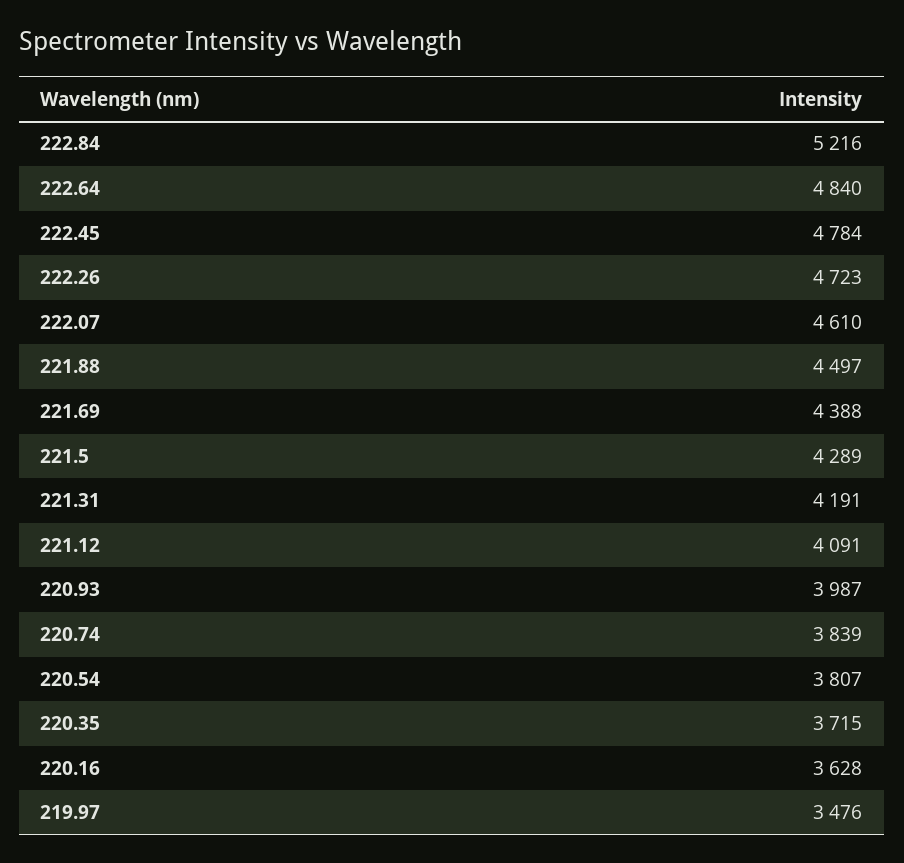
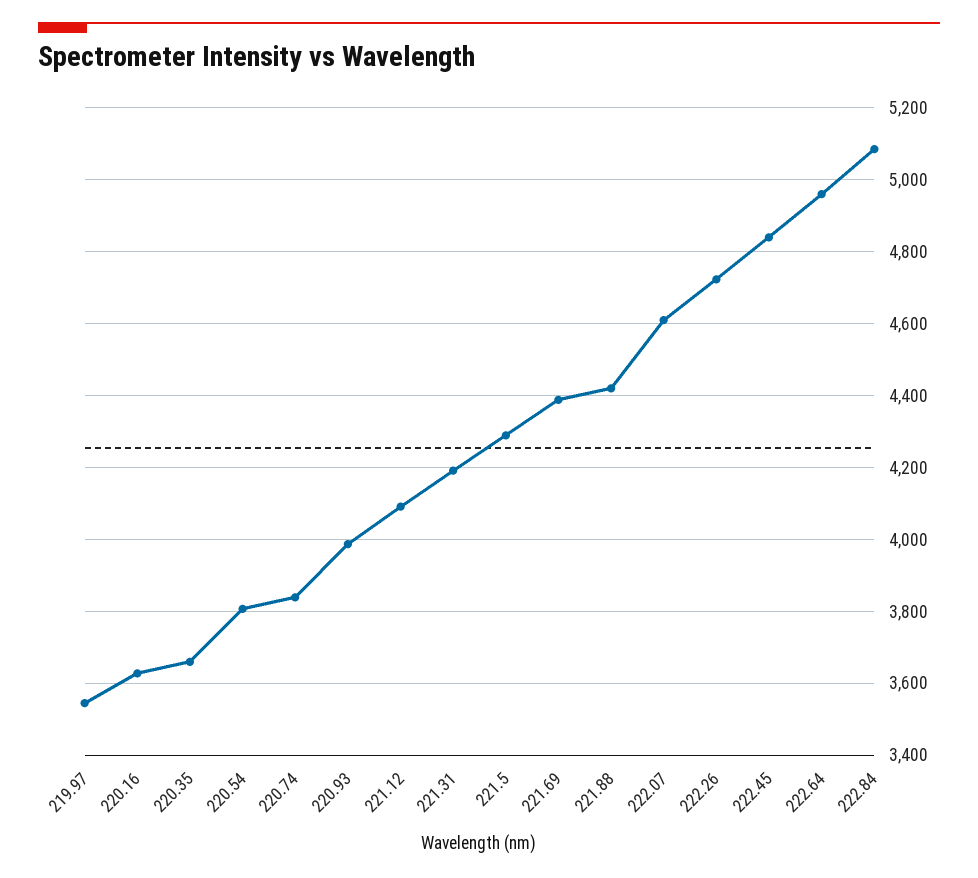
  {
-   "222.84": 5216,
+   "222.84": 5080,
-   "222.64": 4840,
+   "222.64": 4960,
-   "222.45": 4784,
+   "222.45": 4840,
    "222.26": 4723,
    "222.07": 4610,
-   "221.88": 4497,
+   "221.88": 4420,
    "221.69": 4388,
    "221.5": 4289,
    "221.31": 4191,
    "221.12": 4091,
    "220.93": 3987,
    "220.74": 3839,
    "220.54": 3807,
-   "220.35": 3715,
+   "220.35": 3660,
    "220.16": 3628,
-   "219.97": 3476
+   "219.97": 3540
  }

